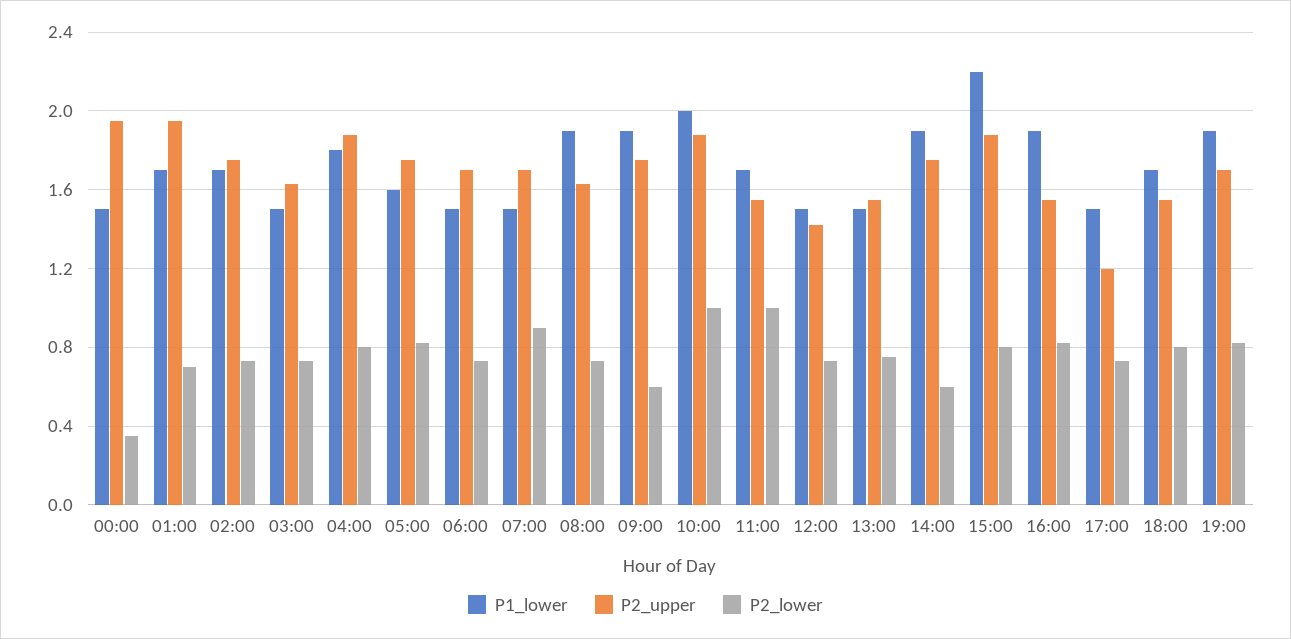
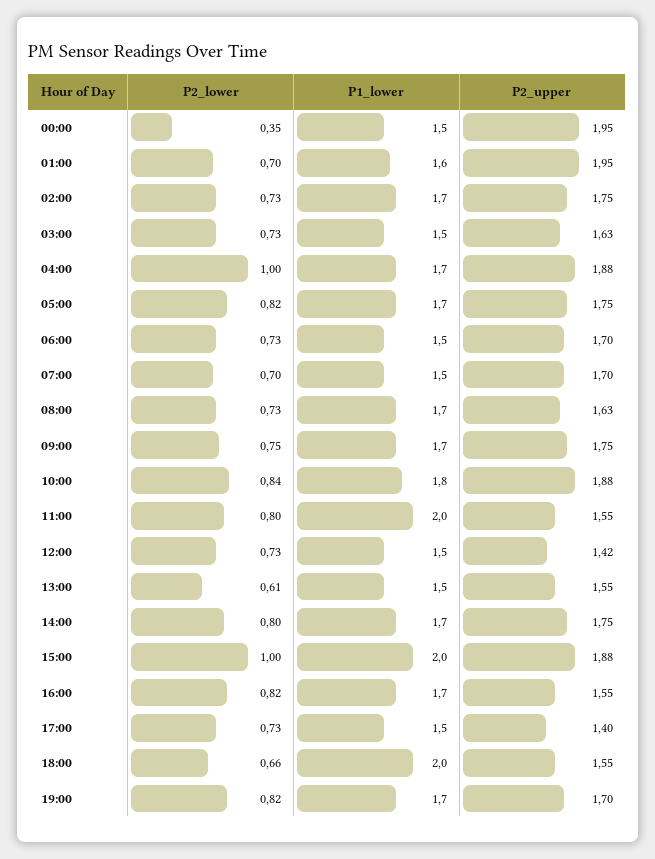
  {
    "P1_lower": {
      "00:00": 1.5,
-     "01:00": 1.7,
+     "01:00": 1.6,
      "02:00": 1.7,
      "03:00": 1.5,
-     "04:00": 1.8,
+     "04:00": 1.7,
-     "05:00": 1.6,
+     "05:00": 1.7,
      "06:00": 1.5,
      "07:00": 1.5,
-     "08:00": 1.9,
+     "08:00": 1.7,
-     "09:00": 1.9,
+     "09:00": 1.7,
-     "10:00": 2,
+     "10:00": 1.8,
-     "11:00": 1.7,
+     "11:00": 2,
      "12:00": 1.5,
      "13:00": 1.5,
-     "14:00": 1.9,
+     "14:00": 1.7,
-     "15:00": 2.2,
+     "15:00": 2,
-     "16:00": 1.9,
+     "16:00": 1.7,
      "17:00": 1.5,
-     "18:00": 1.7,
+     "18:00": 2,
-     "19:00": 1.9
+     "19:00": 1.7
    },
    "P2_upper": {
      "00:00": 1.95,
      "01:00": 1.95,
      "02:00": 1.75,
      "03:00": 1.63,
      "04:00": 1.88,
      "05:00": 1.75,
      "06:00": 1.7,
      "07:00": 1.7,
      "08:00": 1.63,
      "09:00": 1.75,
      "10:00": 1.88,
      "11:00": 1.55,
      "12:00": 1.42,
      "13:00": 1.55,
      "14:00": 1.75,
      "15:00": 1.88,
      "16:00": 1.55,
-     "17:00": 1.2,
+     "17:00": 1.4,
      "18:00": 1.55,
      "19:00": 1.7
    },
    "P2_lower": {
      "00:00": 0.35,
      "01:00": 0.7,
      "02:00": 0.73,
      "03:00": 0.73,
-     "04:00": 0.8,
+     "04:00": 1,
      "05:00": 0.82,
      "06:00": 0.73,
-     "07:00": 0.9,
+     "07:00": 0.7,
      "08:00": 0.73,
-     "09:00": 0.6,
+     "09:00": 0.75,
-     "10:00": 1,
+     "10:00": 0.84,
-     "11:00": 1,
+     "11:00": 0.8,
      "12:00": 0.73,
-     "13:00": 0.75,
+     "13:00": 0.61,
-     "14:00": 0.6,
+     "14:00": 0.8,
-     "15:00": 0.8,
+     "15:00": 1,
      "16:00": 0.82,
      "17:00": 0.73,
-     "18:00": 0.8,
+     "18:00": 0.66,
      "19:00": 0.82
    }
  }

